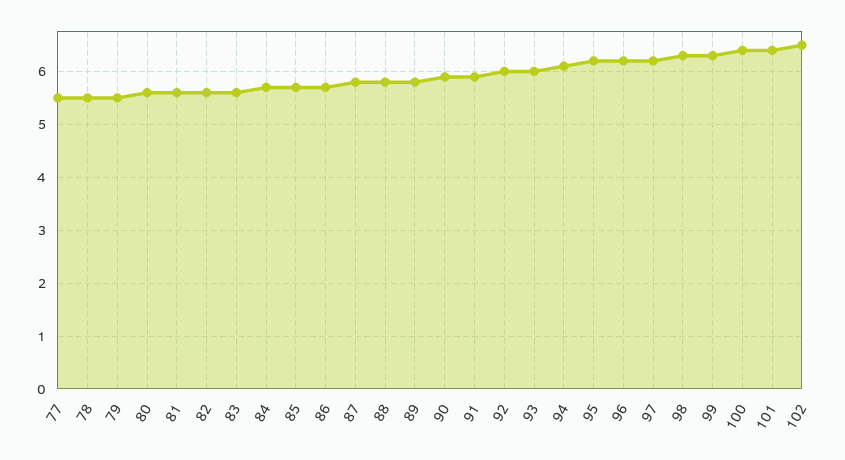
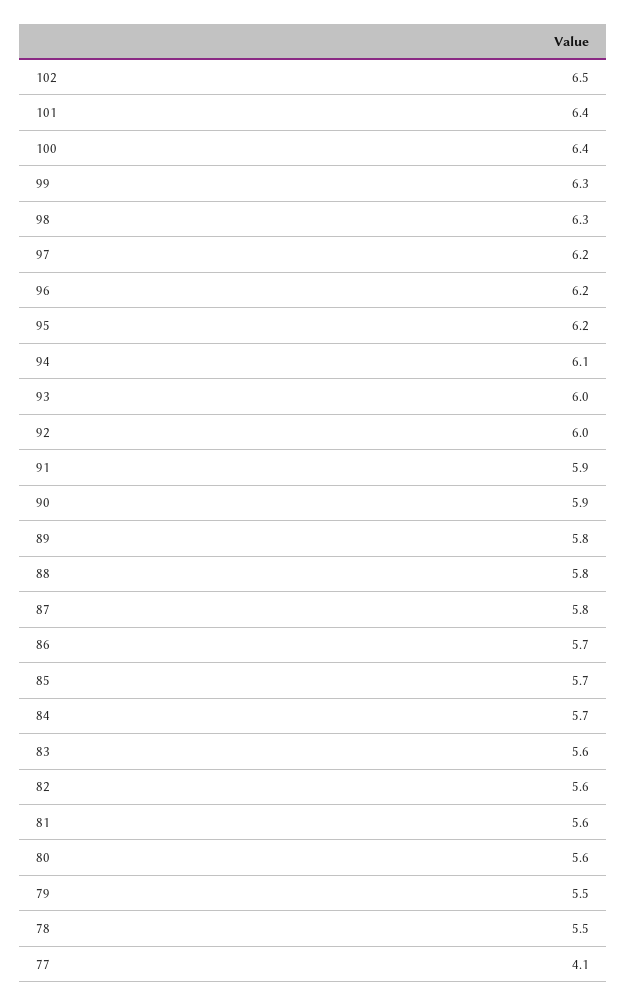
  {
-   "77": 5.5,
+   "77": 4.1,
    "78": 5.5,
    "79": 5.5,
    "80": 5.6,
    "81": 5.6,
    "82": 5.6,
    "83": 5.6,
    "84": 5.7,
    "85": 5.7,
    "86": 5.7,
    "87": 5.8,
    "88": 5.8,
    "89": 5.8,
    "90": 5.9,
    "91": 5.9,
    "92": 6,
    "93": 6,
    "94": 6.1,
    "95": 6.2,
    "96": 6.2,
    "97": 6.2,
    "98": 6.3,
    "99": 6.3,
    "100": 6.4,
    "101": 6.4,
    "102": 6.5
  }

